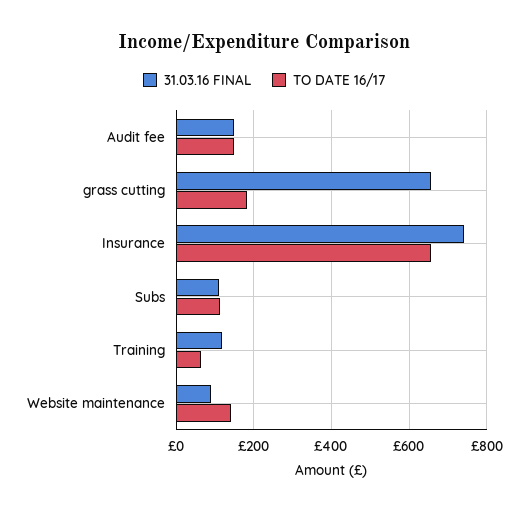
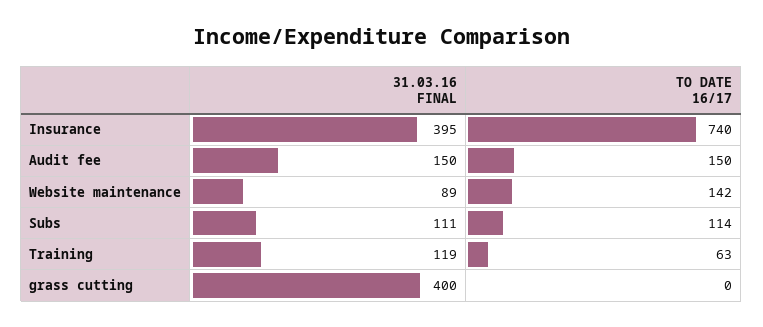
  {
    "31.03.16 FINAL": {
      "Audit fee": 150,
-     "grass cutting": 660,
+     "grass cutting": 400,
-     "Insurance": 740,
+     "Insurance": 395,
      "Subs": 111,
      "Training": 119,
      "Website maintenance": 89
    },
    "TO DATE 16/17": {
      "Audit fee": 150,
-     "grass cutting": 180,
+     "grass cutting": 0,
-     "Insurance": 660,
+     "Insurance": 740,
      "Subs": 114,
      "Training": 63,
      "Website maintenance": 142
    }
  }

